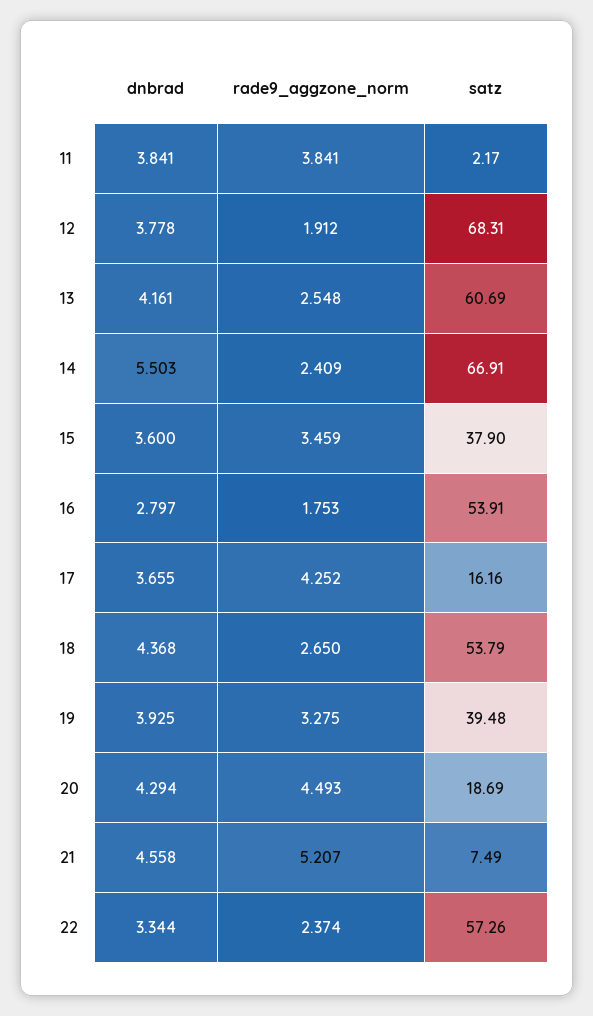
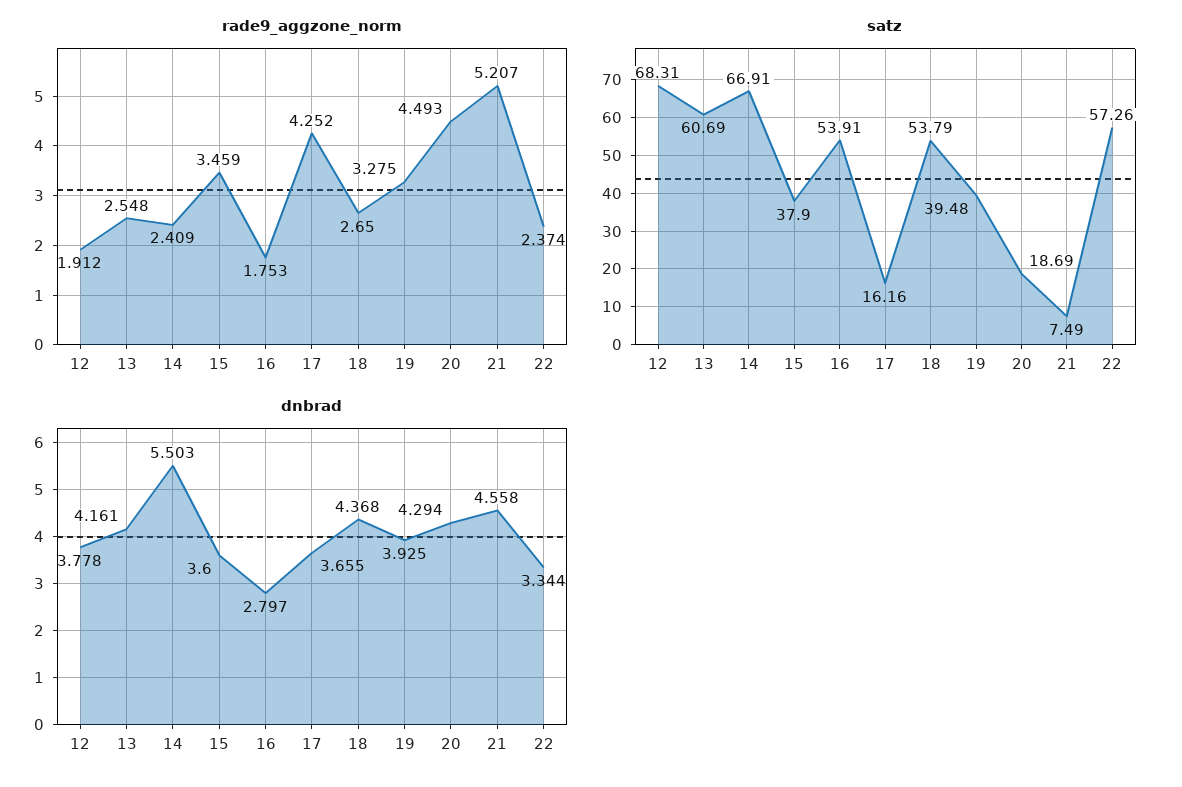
  {
    "dnbrad": {
-     "11": 3.841,
      "12": 3.778,
      "13": 4.161,
      "14": 5.503,
      "15": 3.6,
      "16": 2.797,
      "17": 3.655,
      "18": 4.368,
      "19": 3.925,
      "20": 4.294,
      "21": 4.558,
      "22": 3.344
    },
    "rade9_aggzone_norm": {
-     "11": 3.841,
      "12": 1.912,
      "13": 2.548,
      "14": 2.409,
      "15": 3.459,
      "16": 1.753,
      "17": 4.252,
      "18": 2.65,
      "19": 3.275,
      "20": 4.493,
      "21": 5.207,
      "22": 2.374
    },
    "satz": {
-     "11": 2.17,
      "12": 68.31,
      "13": 60.69,
      "14": 66.91,
      "15": 37.9,
      "16": 53.91,
      "17": 16.16,
      "18": 53.79,
      "19": 39.48,
      "20": 18.69,
      "21": 7.49,
      "22": 57.26
    }
  }

